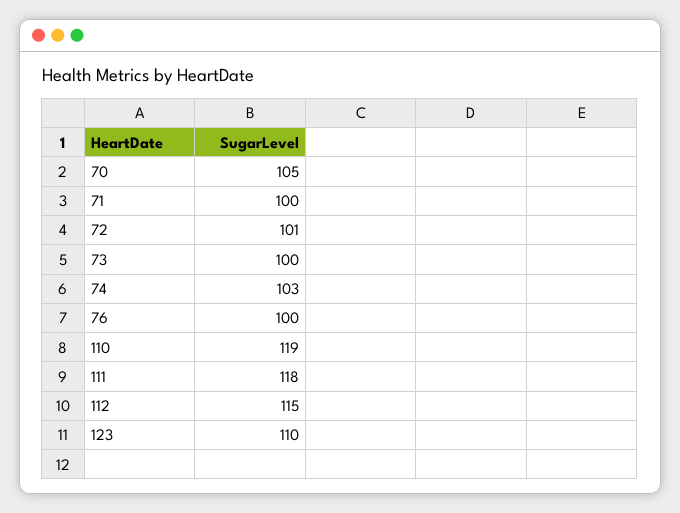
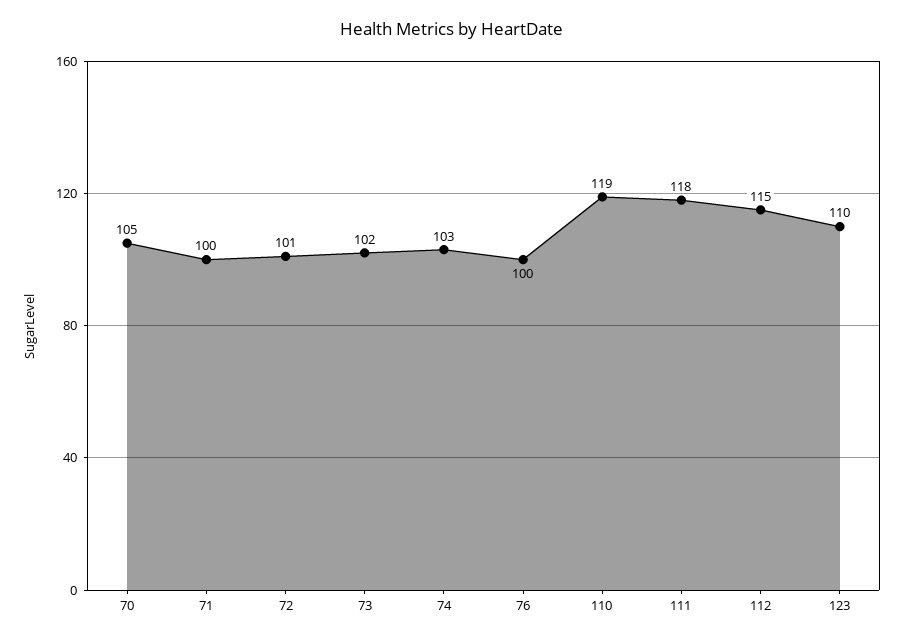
  {
    "70": 105,
    "71": 100,
    "72": 101,
-   "73": 100,
+   "73": 102,
    "74": 103,
    "76": 100,
    "110": 119,
    "111": 118,
    "112": 115,
    "123": 110
  }

